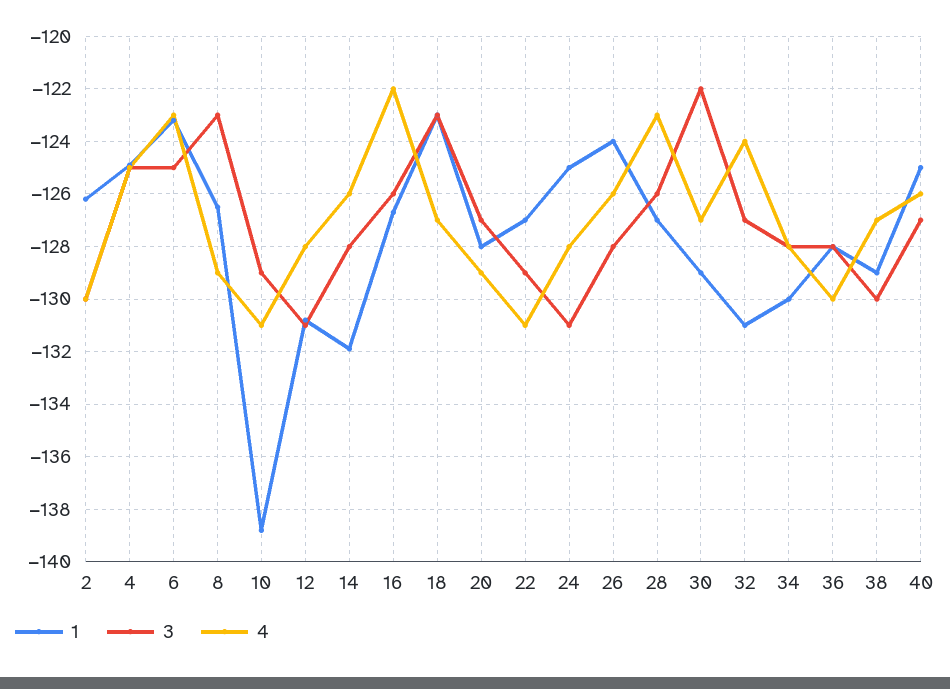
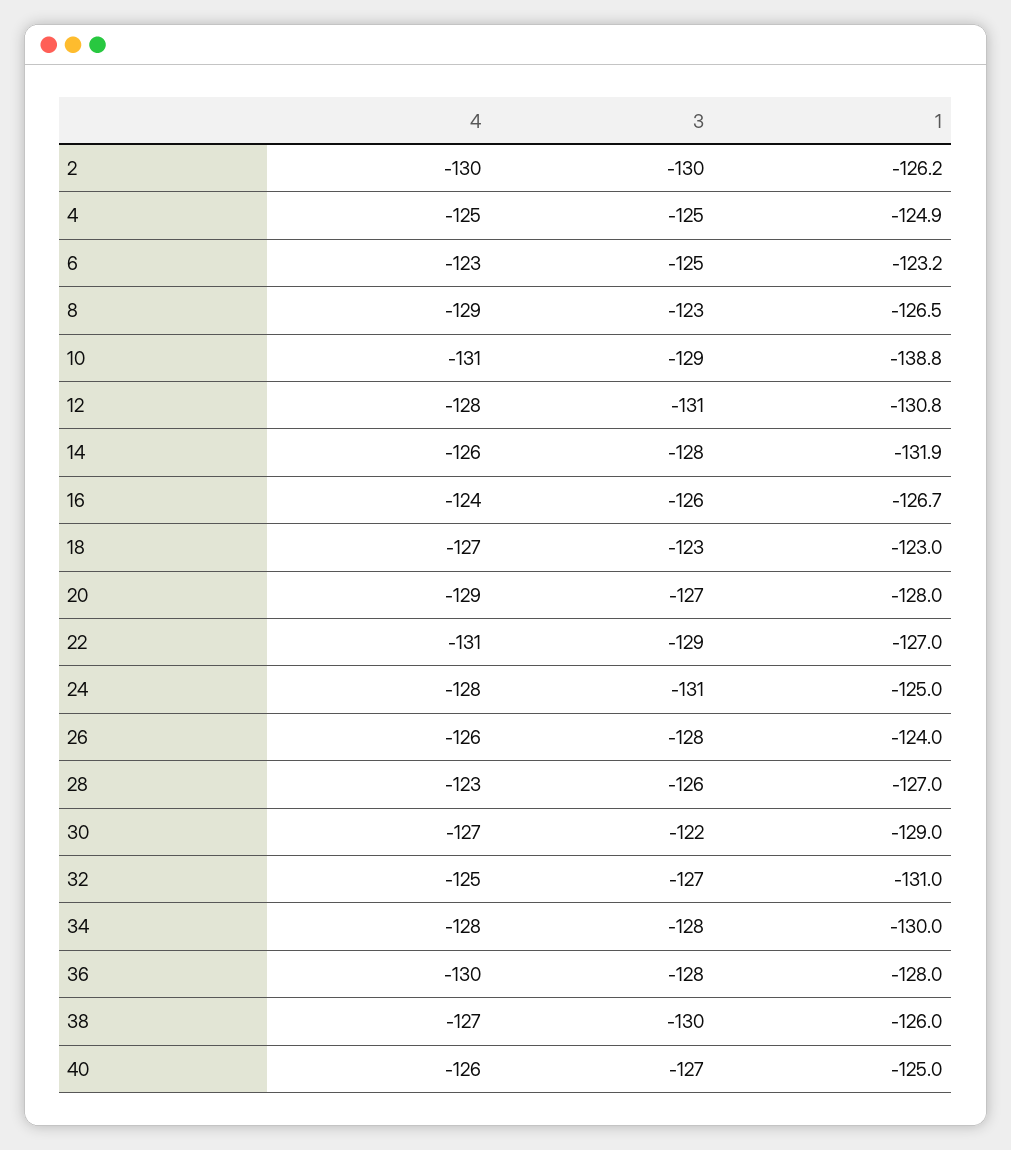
  {
    "1": {
      "2": -126.2,
      "4": -124.9,
      "6": -123.2,
      "8": -126.5,
      "10": -138.8,
      "12": -130.8,
      "14": -131.9,
      "16": -126.7,
      "18": -123,
      "20": -128,
      "22": -127,
      "24": -125,
      "26": -124,
      "28": -127,
      "30": -129,
      "32": -131,
      "34": -130,
      "36": -128,
-     "38": -129,
+     "38": -126,
      "40": -125
    },
    "3": {
      "2": -130,
      "4": -125,
      "6": -125,
      "8": -123,
      "10": -129,
      "12": -131,
      "14": -128,
      "16": -126,
      "18": -123,
      "20": -127,
      "22": -129,
      "24": -131,
      "26": -128,
      "28": -126,
      "30": -122,
      "32": -127,
      "34": -128,
      "36": -128,
      "38": -130,
      "40": -127
    },
    "4": {
      "2": -130,
      "4": -125,
      "6": -123,
      "8": -129,
      "10": -131,
      "12": -128,
      "14": -126,
-     "16": -122,
+     "16": -124,
      "18": -127,
      "20": -129,
      "22": -131,
      "24": -128,
      "26": -126,
      "28": -123,
      "30": -127,
-     "32": -124,
+     "32": -125,
      "34": -128,
      "36": -130,
      "38": -127,
      "40": -126
    }
  }

